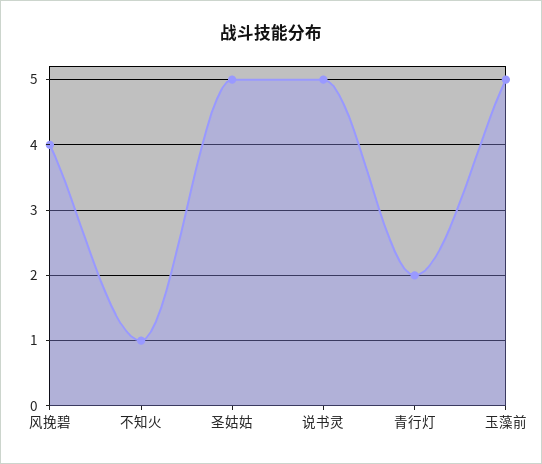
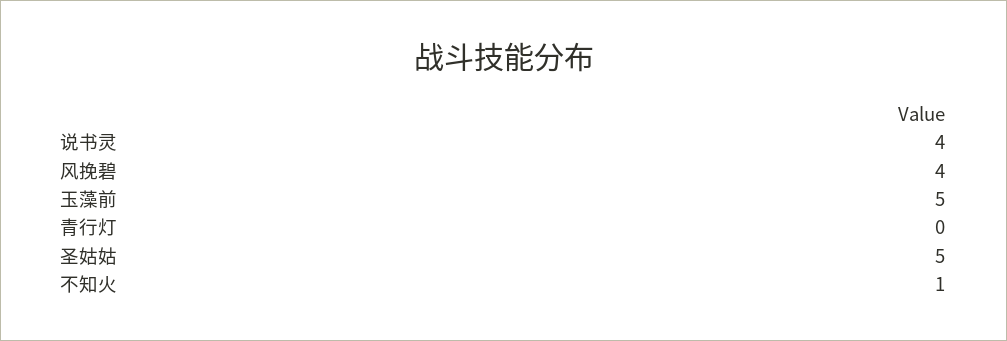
  {
    "风挽碧": 4,
    "不知火": 1,
    "圣姑姑": 5,
-   "说书灵": 5,
+   "说书灵": 4,
-   "青行灯": 2,
+   "青行灯": 0,
    "玉藻前": 5
  }

